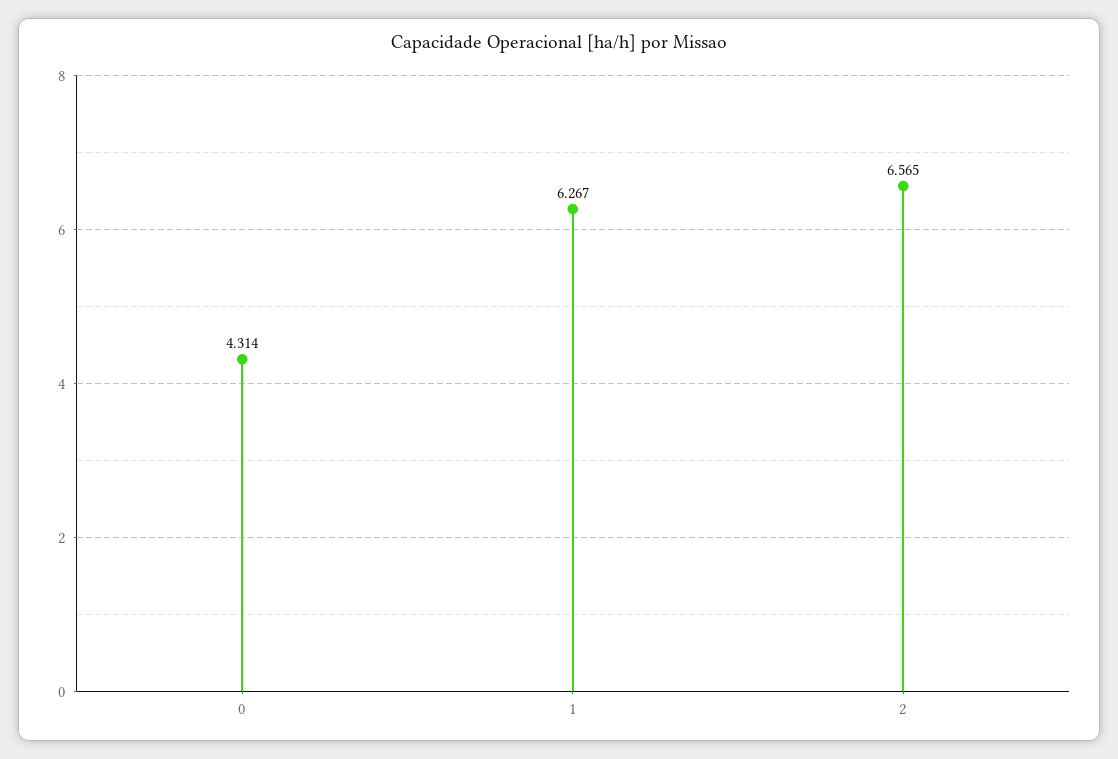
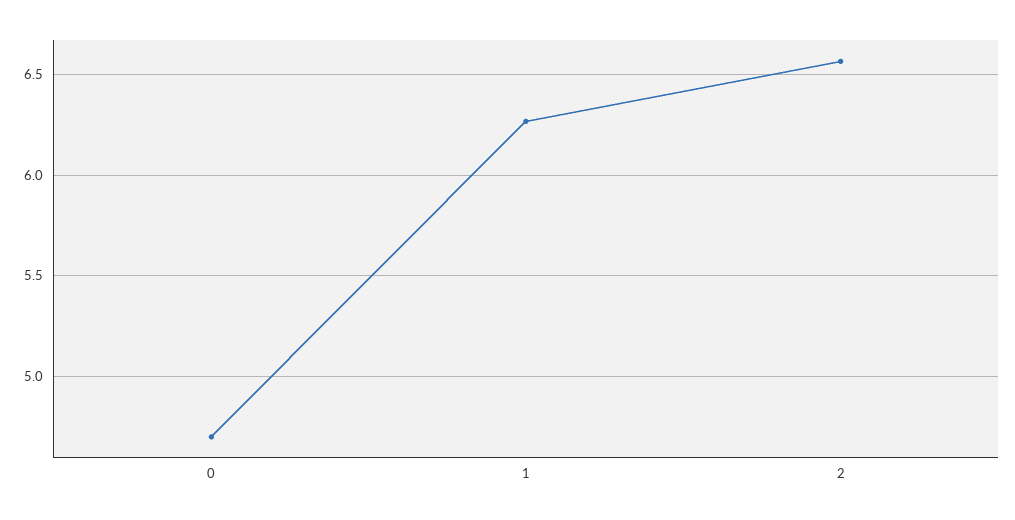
  {
-   "0": 4.314,
+   "0": 4.7,
    "1": 6.267,
    "2": 6.565
  }

